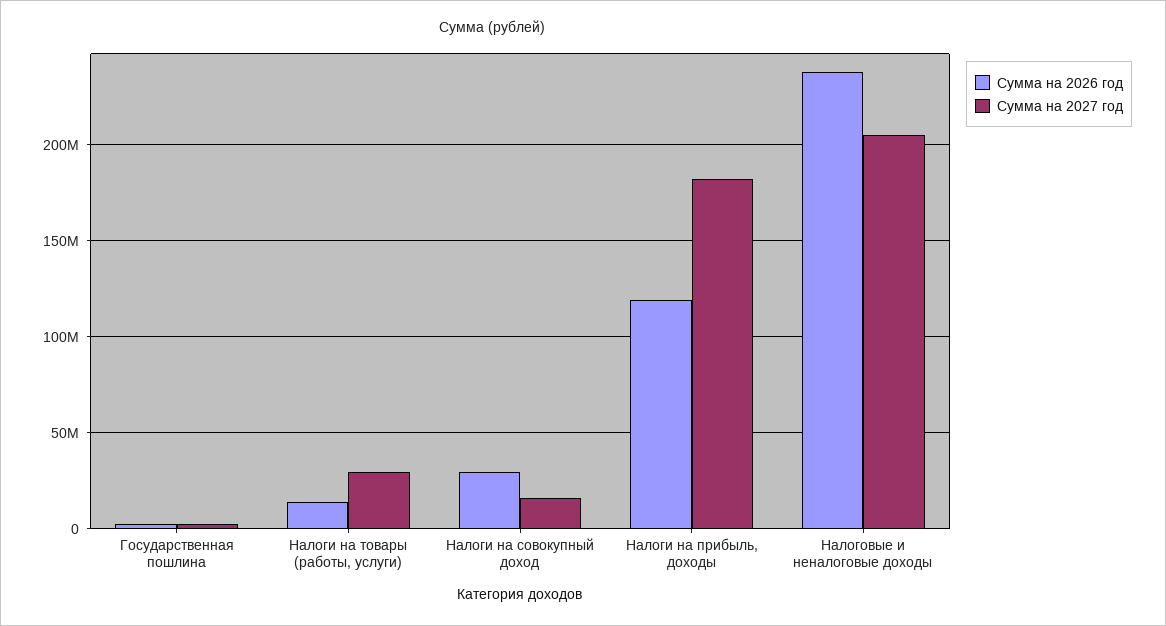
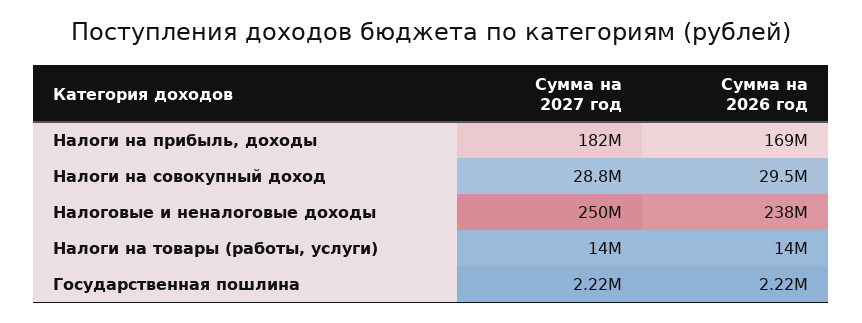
  {
    "Сумма на 2026 год": {
      "Государственная пошлина": 2220000,
      "Налоги на товары (работы, услуги)": 14000000,
      "Налоги на совокупный доход": 29500000,
-     "Налоги на прибыль, доходы": 120000000,
+     "Налоги на прибыль, доходы": 169000000,
      "Налоговые и неналоговые доходы": 238000000
    },
    "Сумма на 2027 год": {
      "Государственная пошлина": 2220000,
-     "Налоги на товары (работы, услуги)": 30000000,
+     "Налоги на товары (работы, услуги)": 14000000,
-     "Налоги на совокупный доход": 15000000,
+     "Налоги на совокупный доход": 28800000,
      "Налоги на прибыль, доходы": 182000000,
-     "Налоговые и неналоговые доходы": 205000000
+     "Налоговые и неналоговые доходы": 250000000
    }
  }

